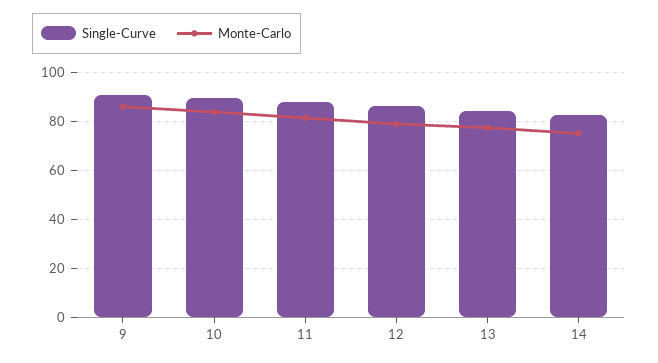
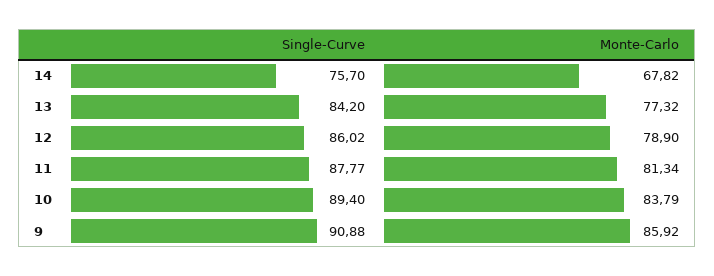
  {
    "Single-Curve": {
      "9": 90.88,
      "10": 89.4,
      "11": 87.77,
      "12": 86.02,
      "13": 84.2,
-     "14": 82.5
+     "14": 75.7
    },
    "Monte-Carlo": {
      "9": 85.92,
      "10": 83.79,
      "11": 81.34,
      "12": 78.9,
      "13": 77.32,
-     "14": 75
+     "14": 67.82
    }
  }

